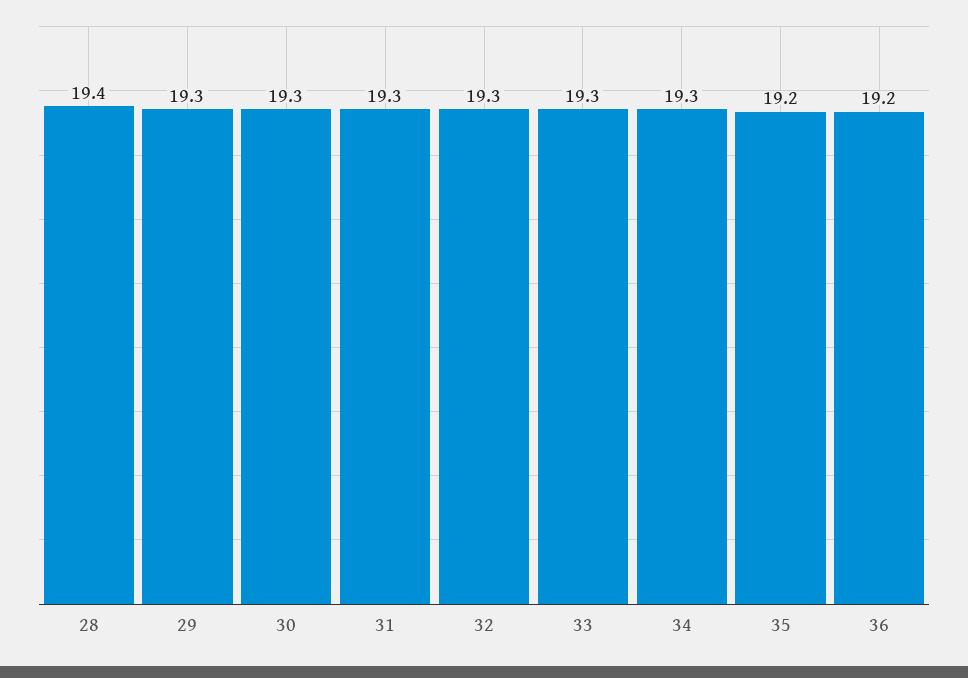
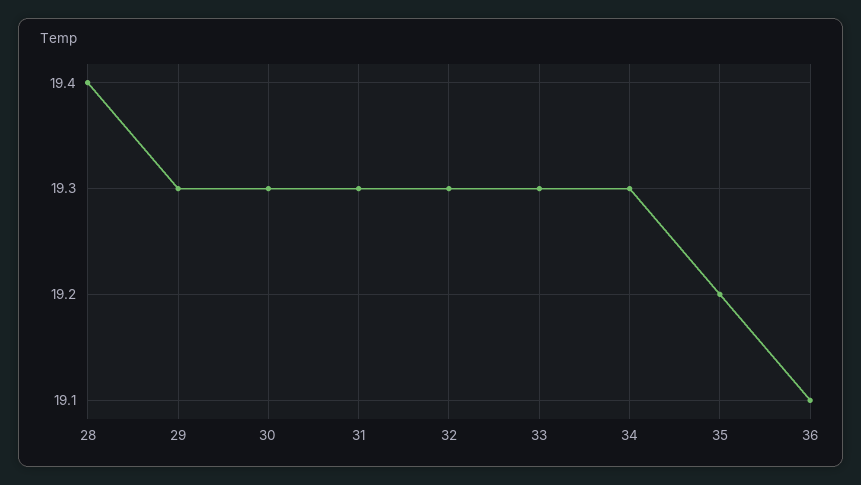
  {
    "28": 19.4,
    "29": 19.3,
    "30": 19.3,
    "31": 19.3,
    "32": 19.3,
    "33": 19.3,
    "34": 19.3,
    "35": 19.2,
-   "36": 19.2
+   "36": 19.1
  }

